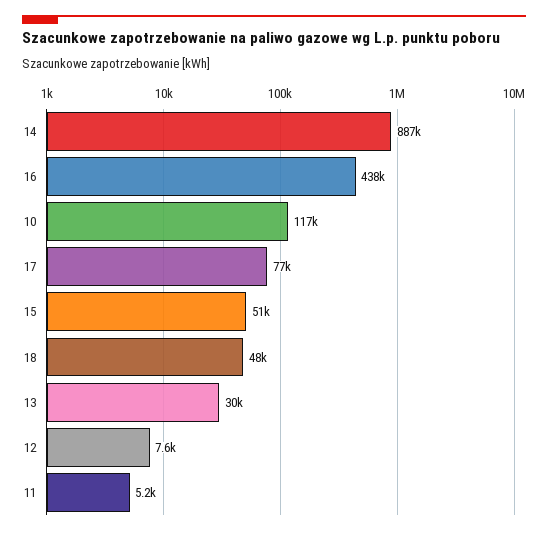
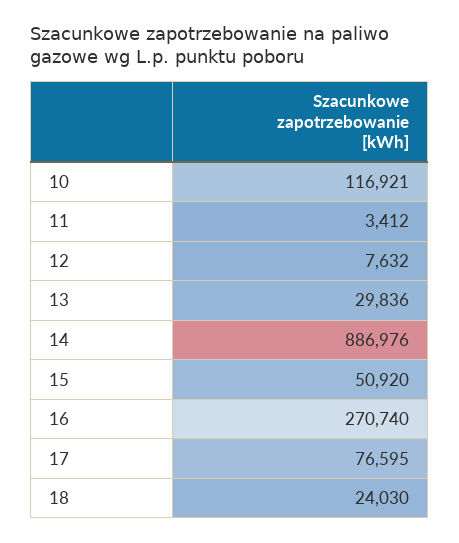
  {
    "14": 886976,
-   "16": 438000,
+   "16": 270740,
    "10": 116921,
    "17": 76595,
    "15": 50920,
-   "18": 48000,
+   "18": 24030,
    "13": 29836,
    "12": 7632,
-   "11": 5200
+   "11": 3412
  }

